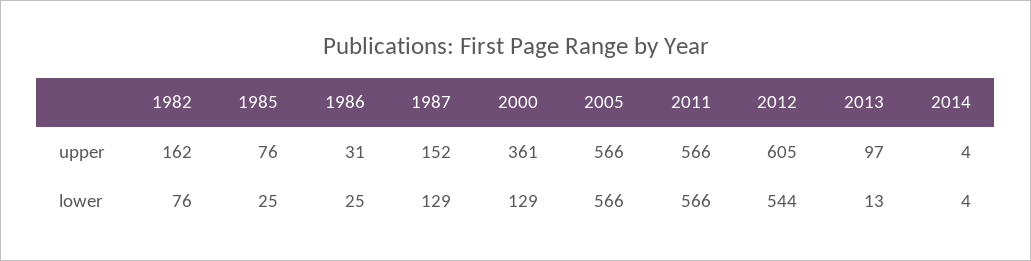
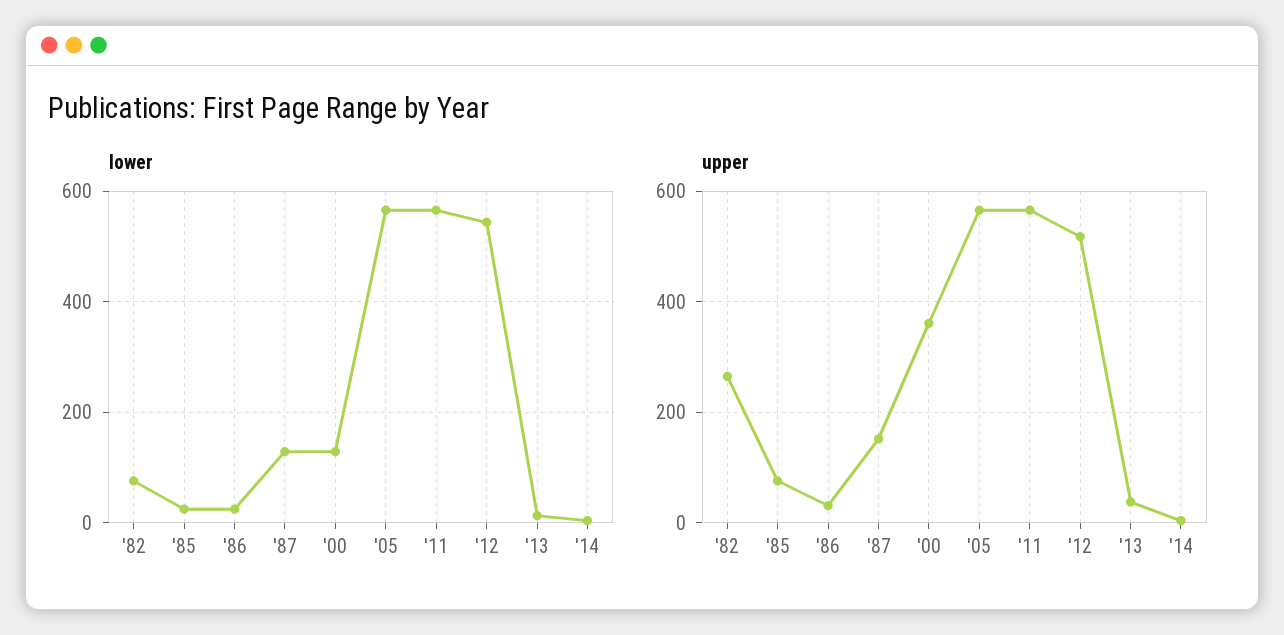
  {
    "upper": {
-     "1982": 162,
+     "1982": 260,
      "1985": 76,
      "1986": 31,
      "1987": 152,
      "2000": 361,
      "2005": 566,
      "2011": 566,
-     "2012": 605,
+     "2012": 520,
-     "2013": 97,
+     "2013": 40,
      "2014": 4
    },
    "lower": {
      "1982": 76,
      "1985": 25,
      "1986": 25,
      "1987": 129,
      "2000": 129,
      "2005": 566,
      "2011": 566,
      "2012": 544,
      "2013": 13,
      "2014": 4
    }
  }

